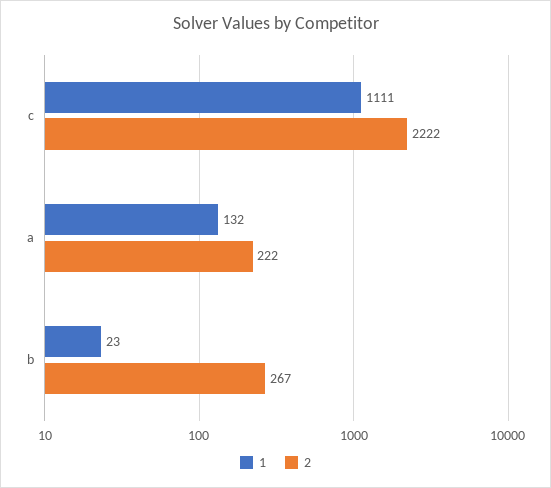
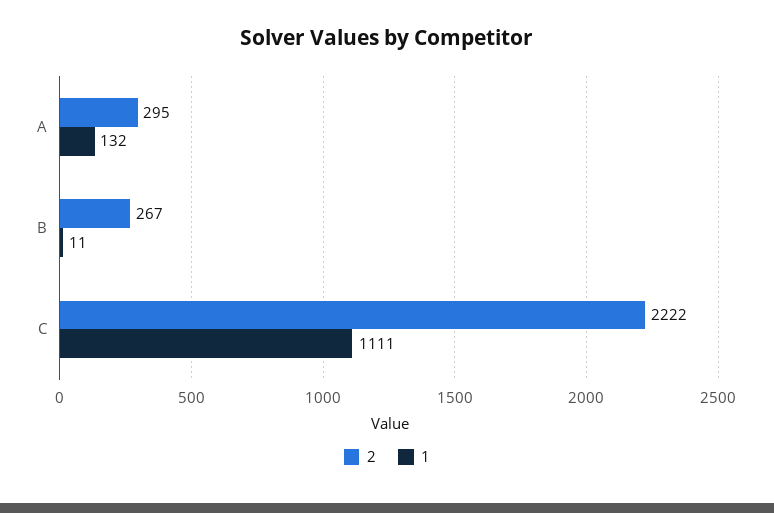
  {
    "1": {
      "c": 1111,
      "a": 132,
-     "b": 23
+     "b": 11
    },
    "2": {
      "c": 2222,
-     "a": 222,
+     "a": 295,
      "b": 267
    }
  }

